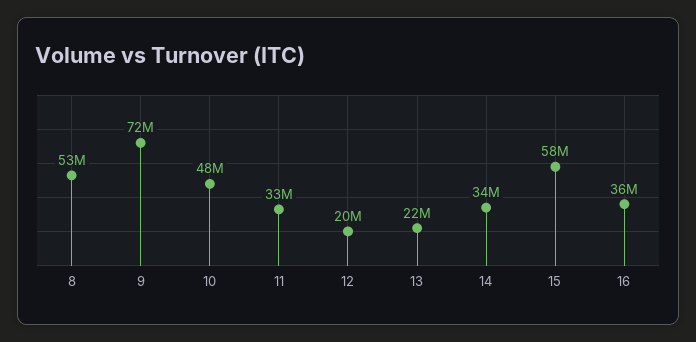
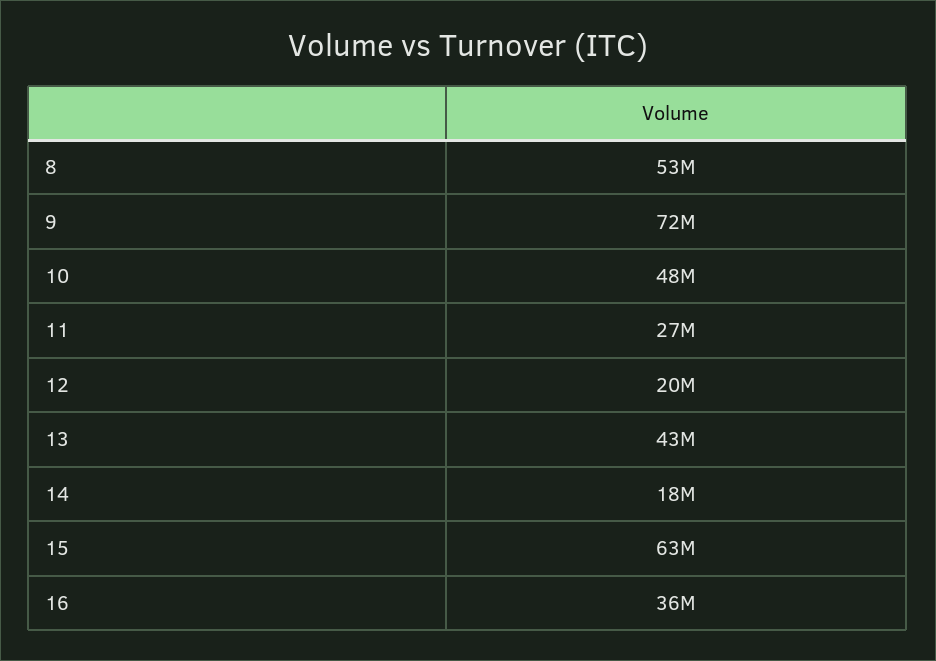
  {
    "8": 53000000,
    "9": 72000000,
    "10": 48000000,
-   "11": 33000000,
+   "11": 27000000,
    "12": 20000000,
-   "13": 22000000,
+   "13": 43000000,
-   "14": 34000000,
+   "14": 18000000,
-   "15": 58000000,
+   "15": 63000000,
    "16": 36000000
  }

